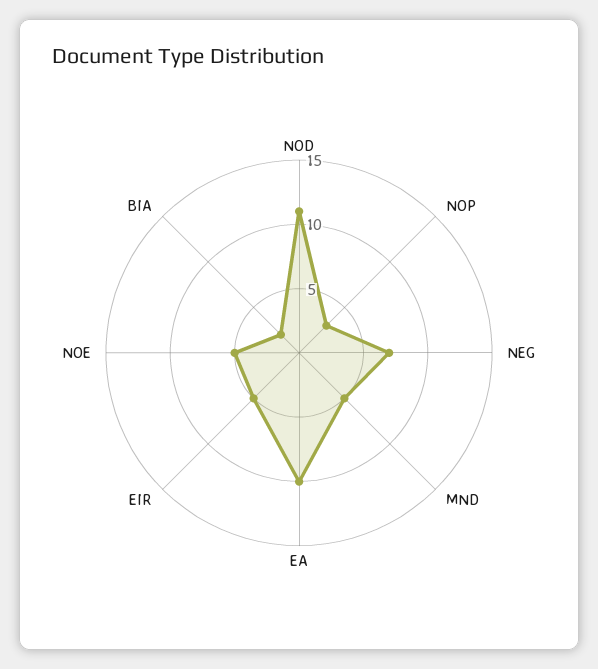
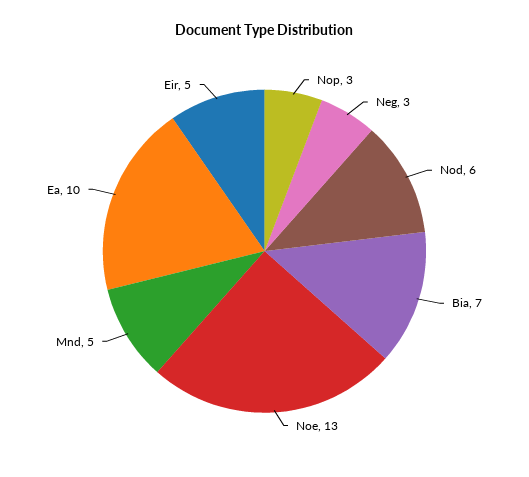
  {
-   "NOD": 11,
+   "NOD": 6,
    "NOP": 3,
-   "NEG": 7,
+   "NEG": 3,
    "MND": 5,
    "EA": 10,
    "EIR": 5,
-   "NOE": 5,
+   "NOE": 13,
-   "BIA": 2
+   "BIA": 7
  }

